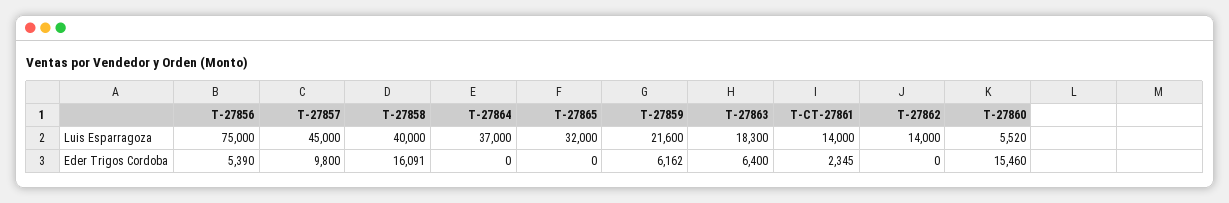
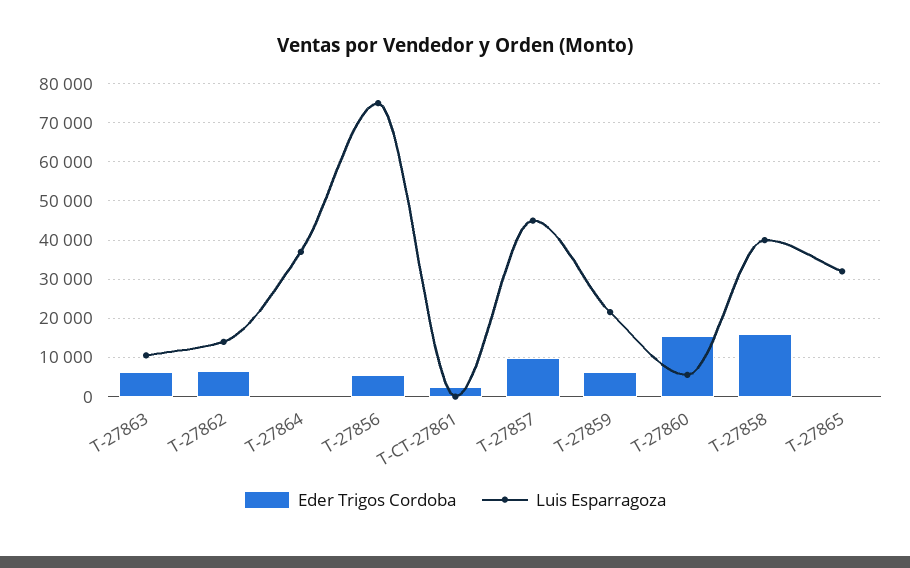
  {
    "Luis Esparragoza": {
      "T-27856": 75000,
      "T-27857": 45000,
      "T-27858": 40000,
      "T-27864": 37000,
      "T-27865": 32000,
      "T-27859": 21600,
-     "T-27863": 18300,
+     "T-27863": 10000,
-     "T-CT-27861": 14000,
+     "T-CT-27861": 0,
      "T-27862": 14000,
      "T-27860": 5520
    },
    "Eder Trigos Cordoba": {
      "T-27856": 5390,
      "T-27857": 9800,
      "T-27858": 16091,
      "T-27864": 0,
      "T-27865": 0,
      "T-27859": 6162,
      "T-27863": 6400,
      "T-CT-27861": 2345,
-     "T-27862": 0,
+     "T-27862": 6000,
      "T-27860": 15460
    }
  }

